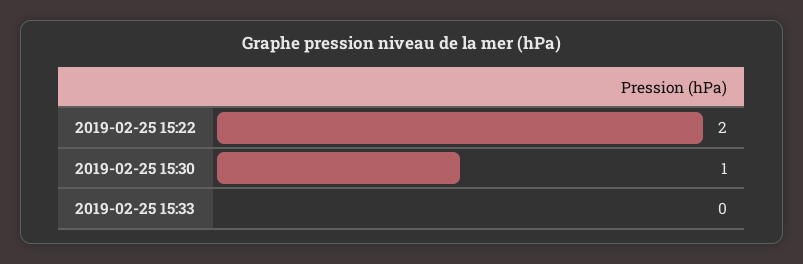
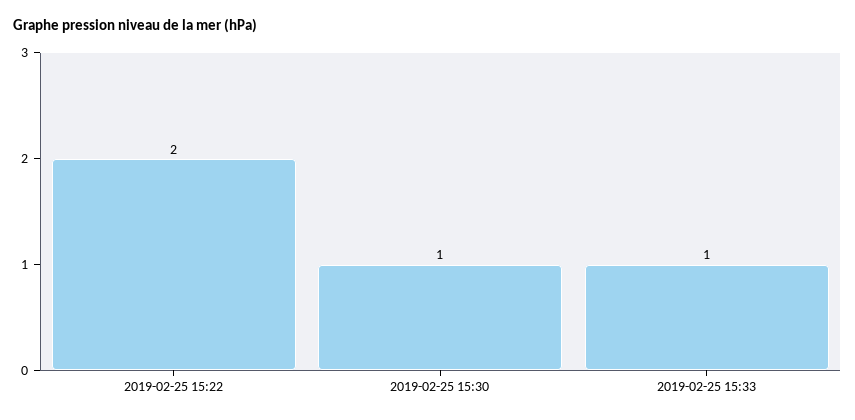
  {
    "2019-02-25 15:22": 2,
    "2019-02-25 15:30": 1,
-   "2019-02-25 15:33": 0
+   "2019-02-25 15:33": 1
  }

